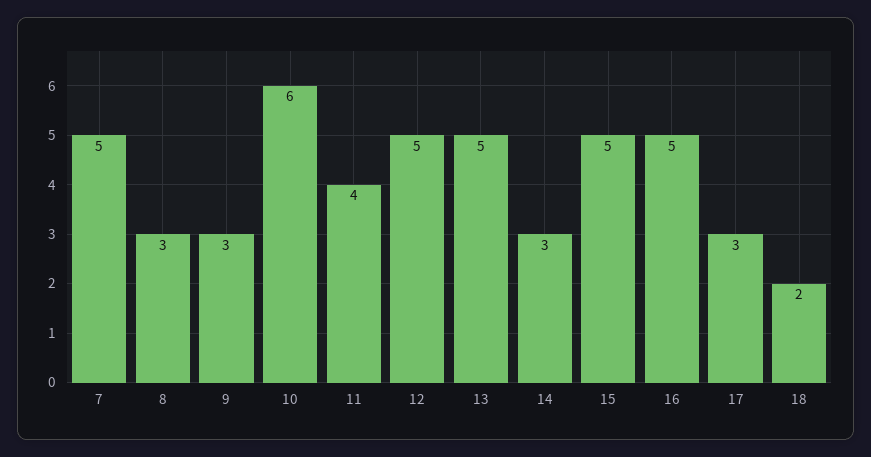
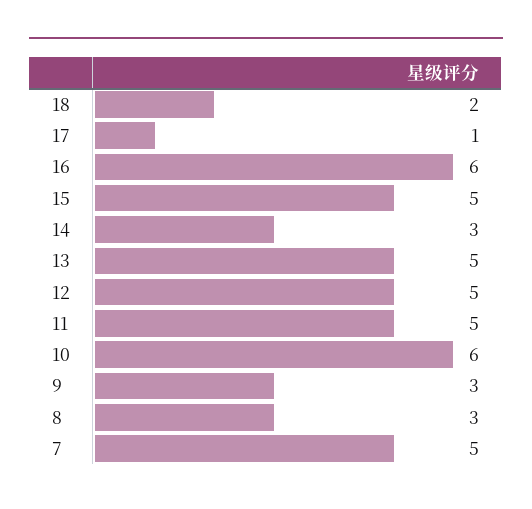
  {
    "7": 5,
    "8": 3,
    "9": 3,
    "10": 6,
-   "11": 4,
+   "11": 5,
    "12": 5,
    "13": 5,
    "14": 3,
    "15": 5,
-   "16": 5,
+   "16": 6,
-   "17": 3,
+   "17": 1,
    "18": 2
  }

